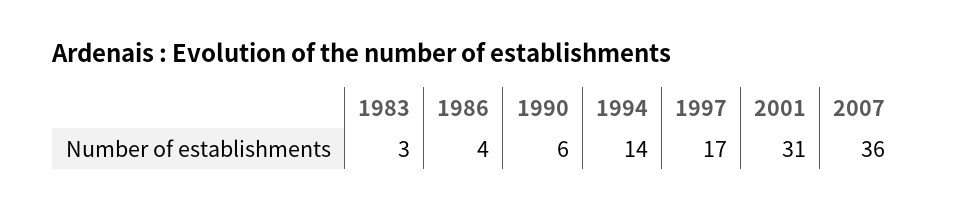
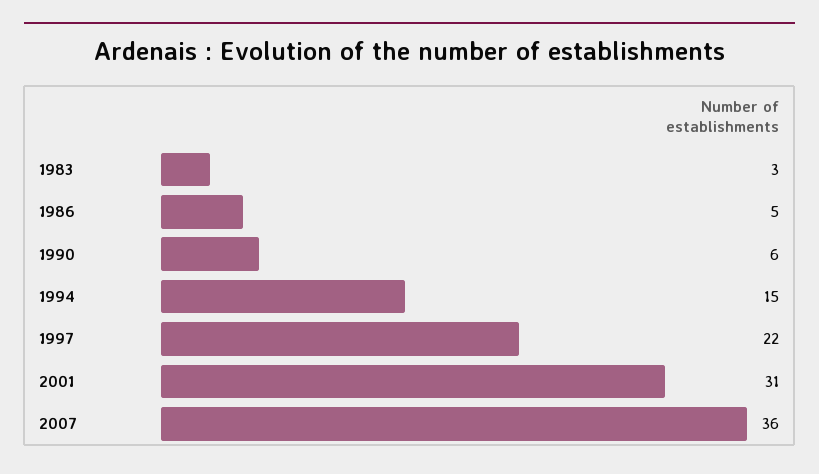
  {
    "1983": 3,
-   "1986": 4,
+   "1986": 5,
    "1990": 6,
-   "1994": 14,
+   "1994": 15,
-   "1997": 17,
+   "1997": 22,
    "2001": 31,
    "2007": 36
  }

